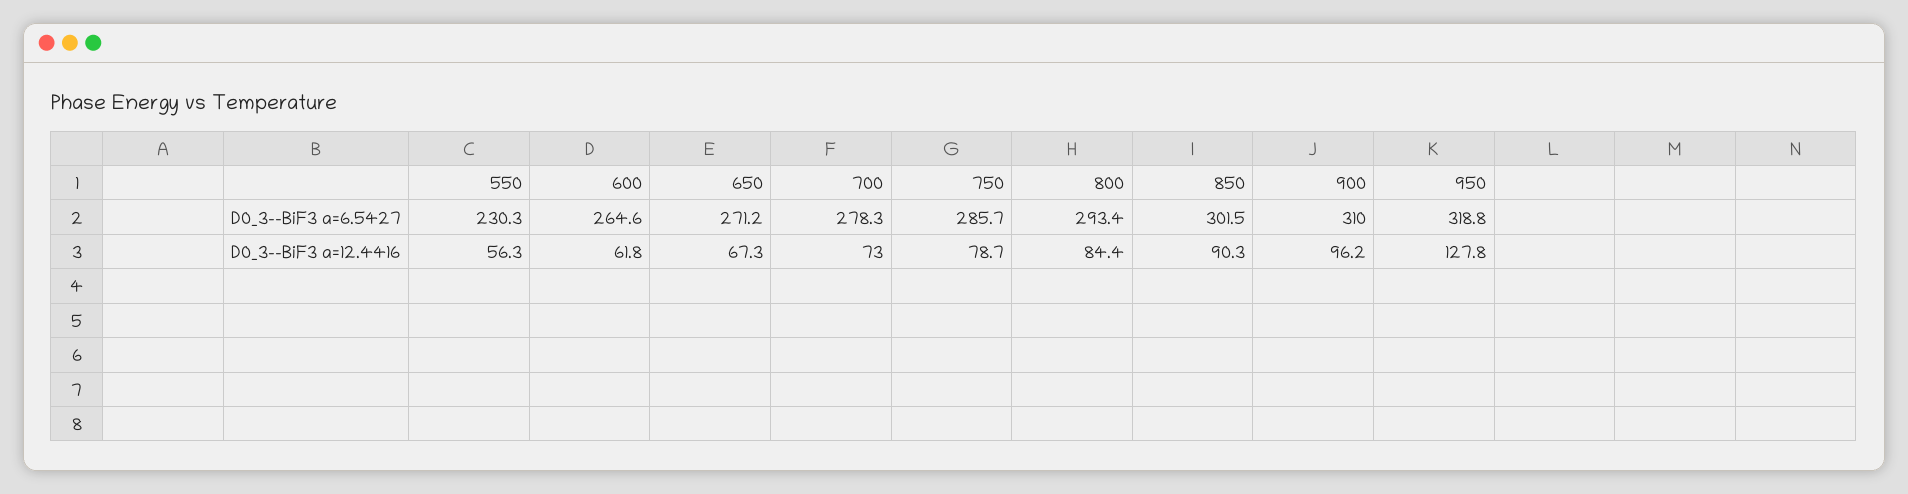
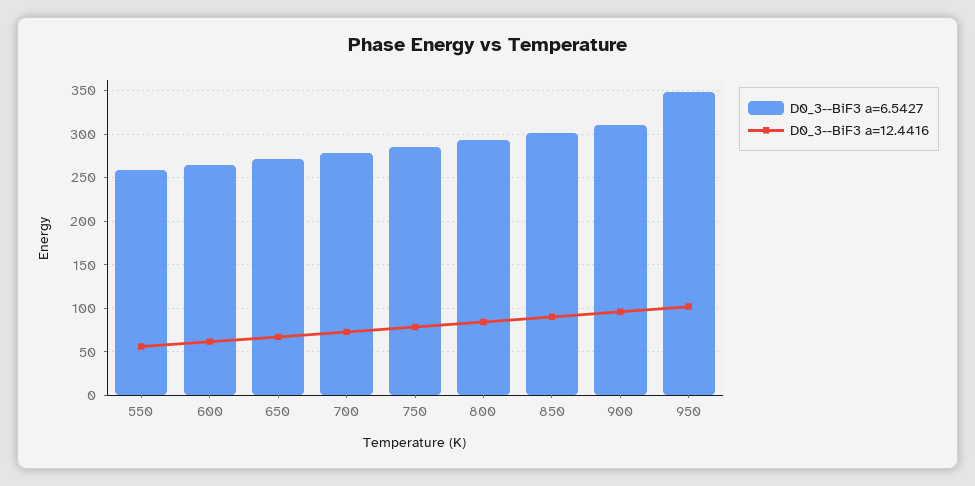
  {
    "D0_3--BiF3 a=6.5427": {
-     "550": 230.3,
+     "550": 260,
      "600": 264.6,
      "650": 271.2,
      "700": 278.3,
      "750": 285.7,
      "800": 293.4,
      "850": 301.5,
      "900": 310,
-     "950": 318.8
+     "950": 350
    },
    "D0_3--BiF3 a=12.4416": {
      "550": 56.3,
      "600": 61.8,
      "650": 67.3,
      "700": 73,
      "750": 78.7,
      "800": 84.4,
      "850": 90.3,
      "900": 96.2,
-     "950": 127.8
+     "950": 100
    }
  }

